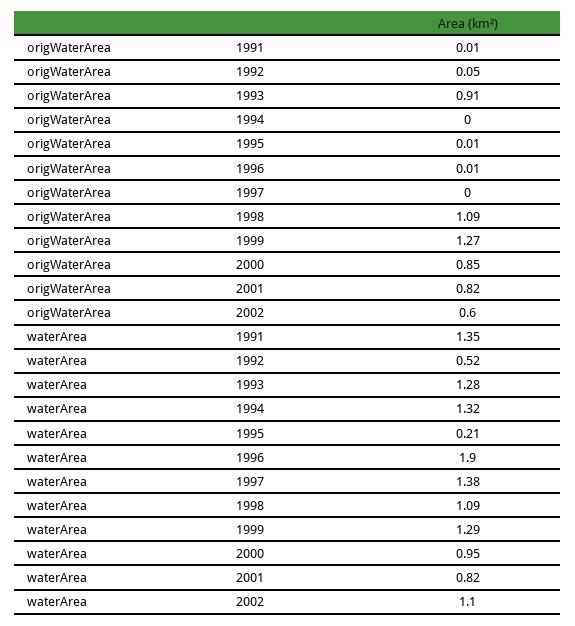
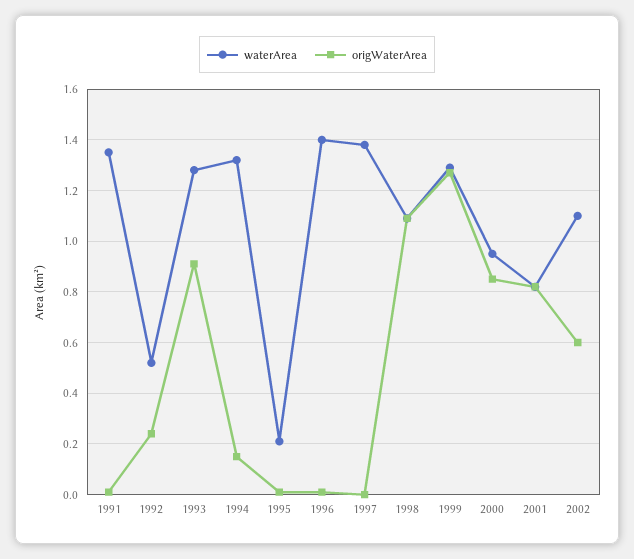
  {
    "origWaterArea": {
      "1991": 0.01,
-     "1992": 0.05,
+     "1992": 0.25,
      "1993": 0.91,
-     "1994": 0,
+     "1994": 0.15,
      "1995": 0.01,
      "1996": 0.01,
      "1997": 0,
      "1998": 1.09,
      "1999": 1.27,
      "2000": 0.85,
      "2001": 0.82,
      "2002": 0.6
    },
    "waterArea": {
      "1991": 1.35,
      "1992": 0.52,
      "1993": 1.28,
      "1994": 1.32,
      "1995": 0.21,
-     "1996": 1.9,
+     "1996": 1.4,
      "1997": 1.38,
      "1998": 1.09,
      "1999": 1.29,
      "2000": 0.95,
      "2001": 0.82,
      "2002": 1.1
    }
  }

